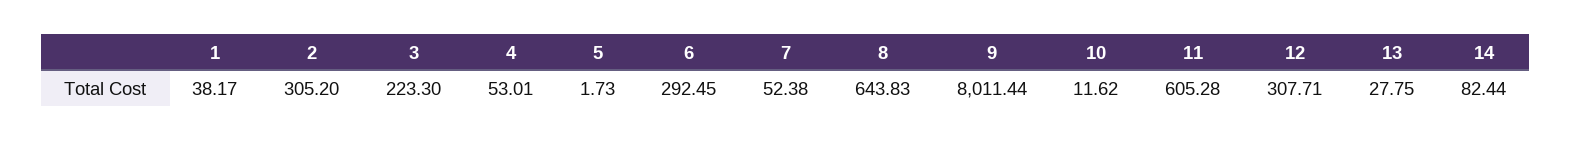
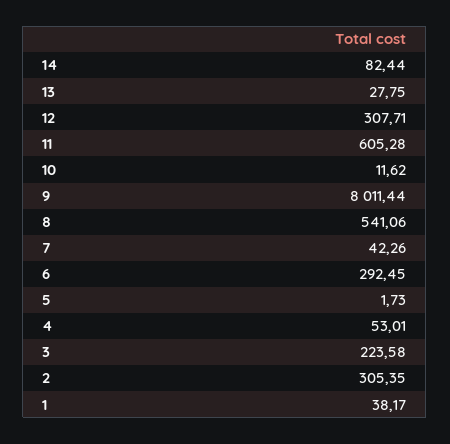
  {
    "1": 38.17,
-   "2": 305.2,
+   "2": 305.35,
-   "3": 223.3,
+   "3": 223.58,
    "4": 53.01,
    "5": 1.73,
    "6": 292.45,
-   "7": 52.38,
+   "7": 42.26,
-   "8": 643.83,
+   "8": 541.06,
    "9": 8011.44,
    "10": 11.62,
    "11": 605.28,
    "12": 307.71,
    "13": 27.75,
    "14": 82.44
  }

